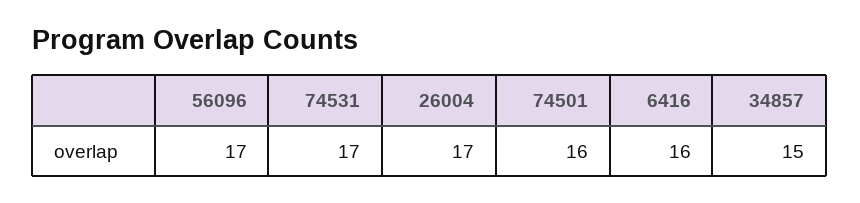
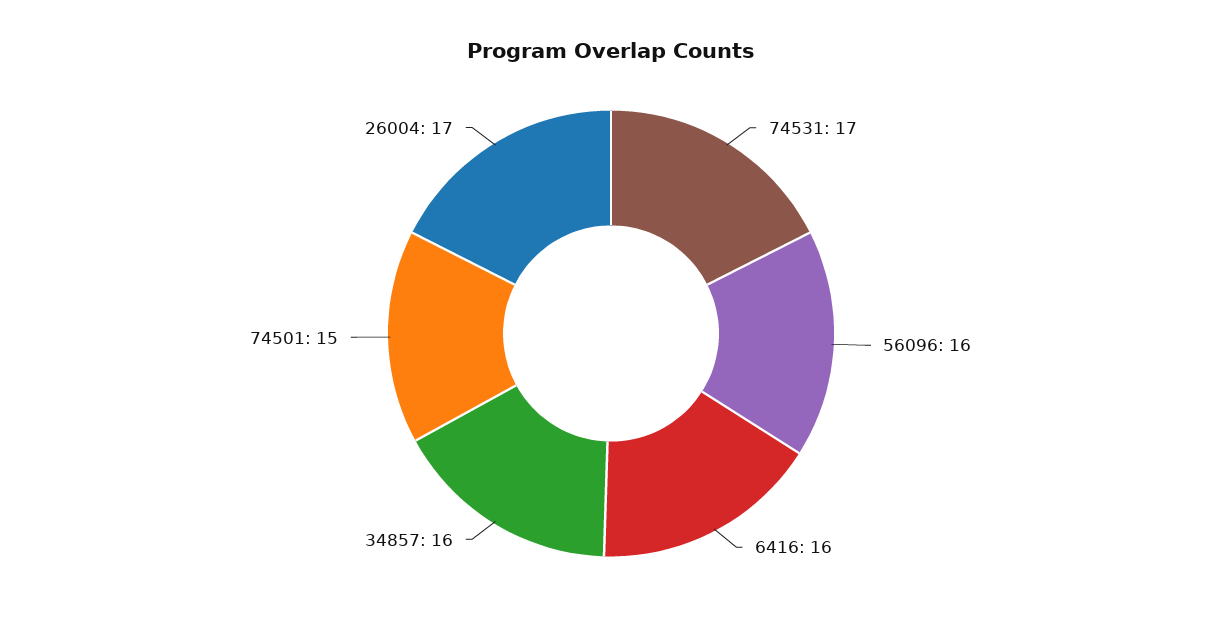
  {
-   "56096": 17,
+   "56096": 16,
    "74531": 17,
    "26004": 17,
-   "74501": 16,
+   "74501": 15,
    "6416": 16,
-   "34857": 15
+   "34857": 16
  }

